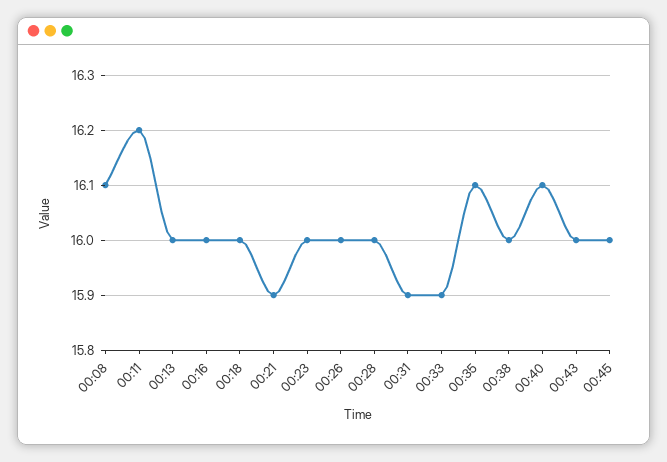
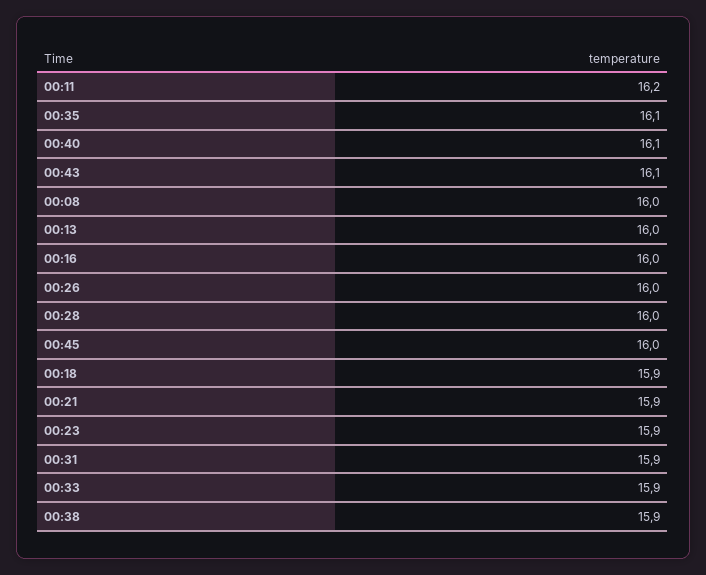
  {
-   "00:08": 16.1,
+   "00:08": 16,
    "00:11": 16.2,
    "00:13": 16,
    "00:16": 16,
-   "00:18": 16,
+   "00:18": 15.9,
    "00:21": 15.9,
-   "00:23": 16,
+   "00:23": 15.9,
    "00:26": 16,
    "00:28": 16,
    "00:31": 15.9,
    "00:33": 15.9,
    "00:35": 16.1,
-   "00:38": 16,
+   "00:38": 15.9,
    "00:40": 16.1,
-   "00:43": 16,
+   "00:43": 16.1,
    "00:45": 16
  }

